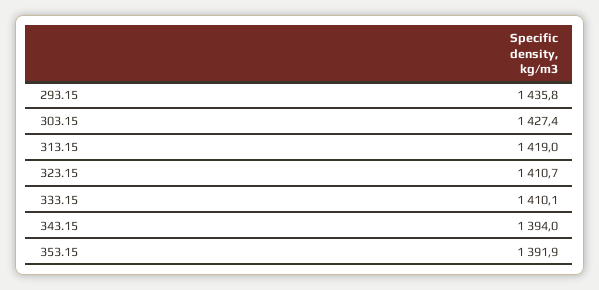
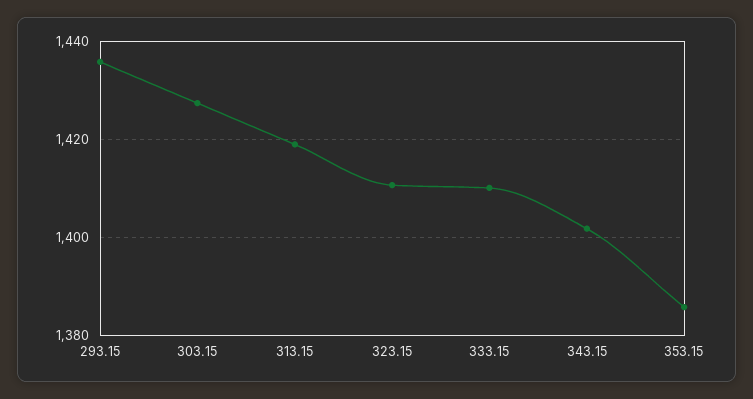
  {
    "293.15": 1435.8,
    "303.15": 1427.4,
    "313.15": 1419,
    "323.15": 1410.7,
    "333.15": 1410.1,
-   "343.15": 1394,
+   "343.15": 1402,
-   "353.15": 1391.9
+   "353.15": 1386
  }

